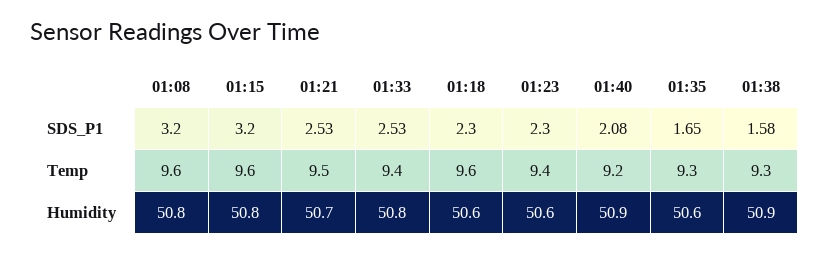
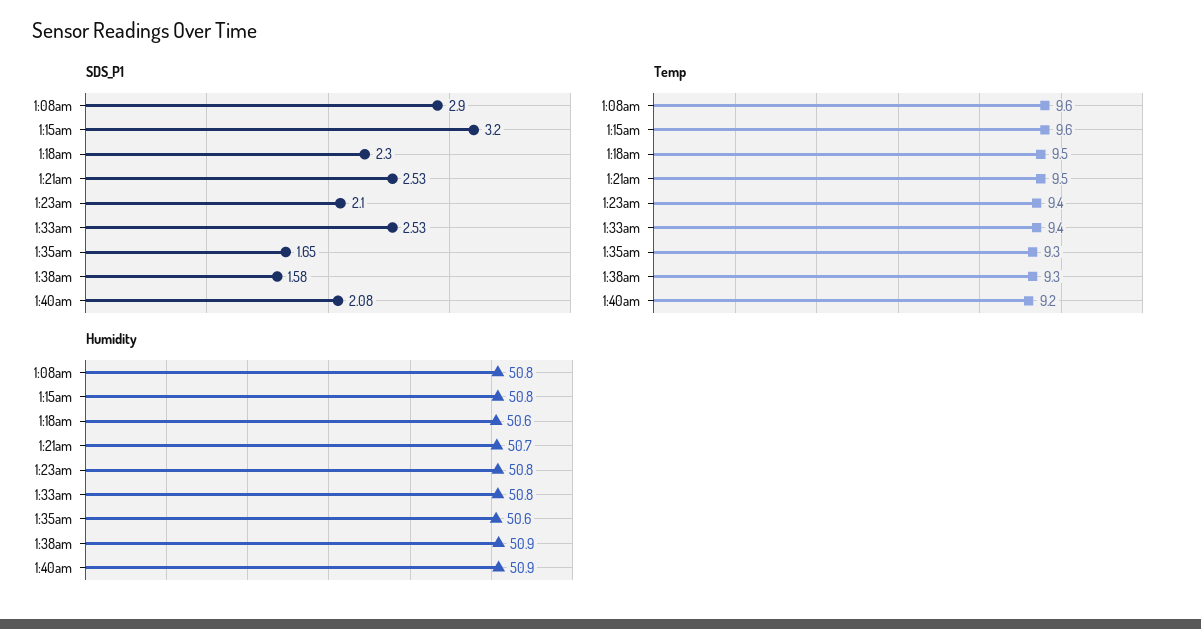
  {
    "SDS_P1": {
-     "01:08": 3.2,
+     "01:08": 2.9,
      "01:15": 3.2,
      "01:21": 2.53,
      "01:33": 2.53,
      "01:18": 2.3,
-     "01:23": 2.3,
+     "01:23": 2.1,
      "01:40": 2.08,
      "01:35": 1.65,
      "01:38": 1.58
    },
    "Temp": {
      "01:08": 9.6,
      "01:15": 9.6,
      "01:21": 9.5,
      "01:33": 9.4,
-     "01:18": 9.6,
+     "01:18": 9.5,
      "01:23": 9.4,
      "01:40": 9.2,
      "01:35": 9.3,
      "01:38": 9.3
    },
    "Humidity": {
      "01:08": 50.8,
      "01:15": 50.8,
      "01:21": 50.7,
      "01:33": 50.8,
      "01:18": 50.6,
-     "01:23": 50.6,
+     "01:23": 50.8,
      "01:40": 50.9,
      "01:35": 50.6,
      "01:38": 50.9
    }
  }

